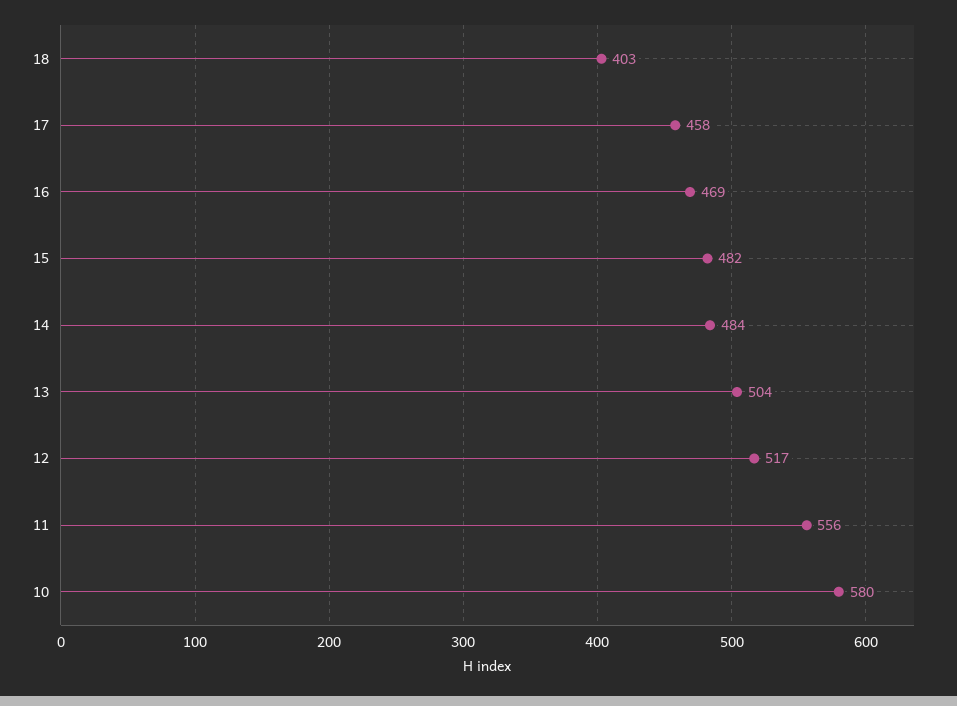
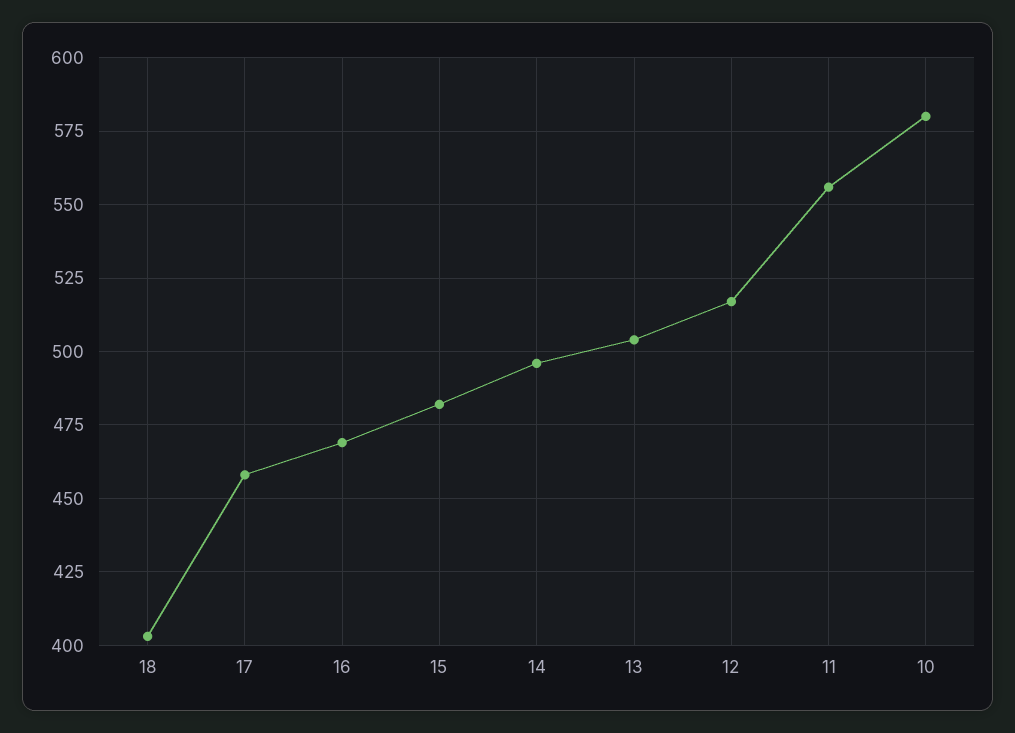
  {
    "18": 403,
    "17": 458,
    "16": 469,
    "15": 482,
-   "14": 484,
+   "14": 495,
    "13": 504,
    "12": 517,
    "11": 556,
    "10": 580
  }

